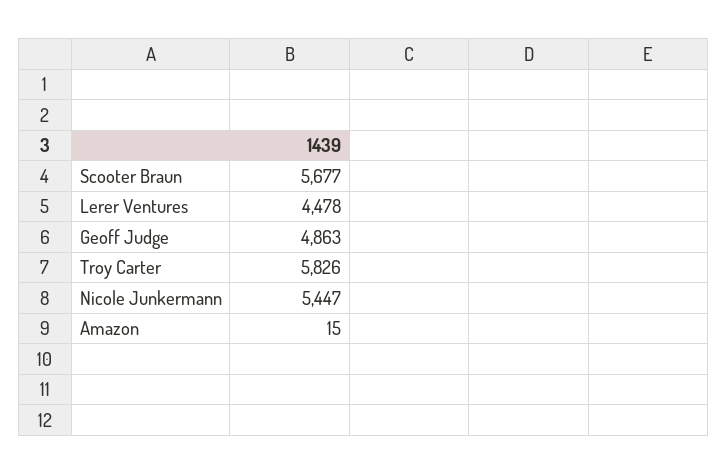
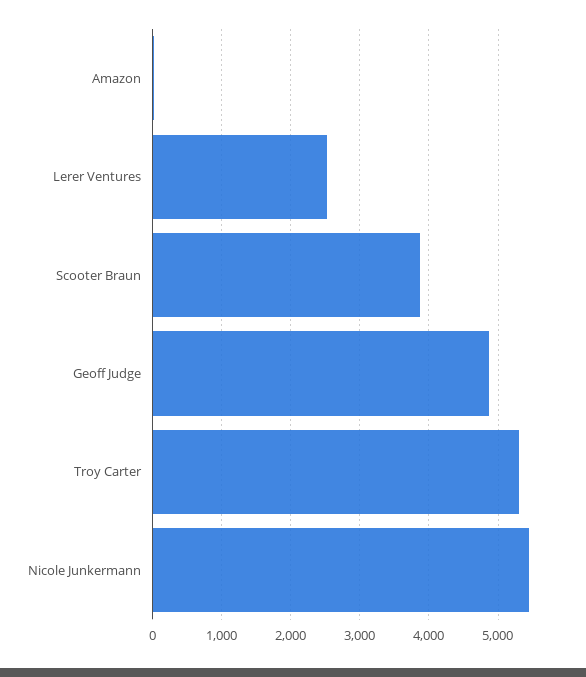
  {
-   "Scooter Braun": 5677,
+   "Scooter Braun": 3900,
-   "Lerer Ventures": 4478,
+   "Lerer Ventures": 2500,
    "Geoff Judge": 4863,
-   "Troy Carter": 5826,
+   "Troy Carter": 5300,
    "Nicole Junkermann": 5447,
    "Amazon": 15
  }

